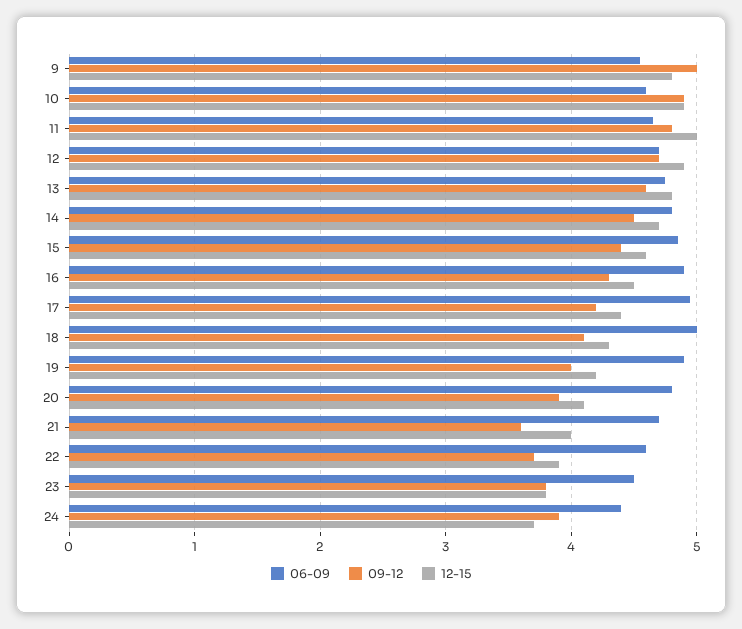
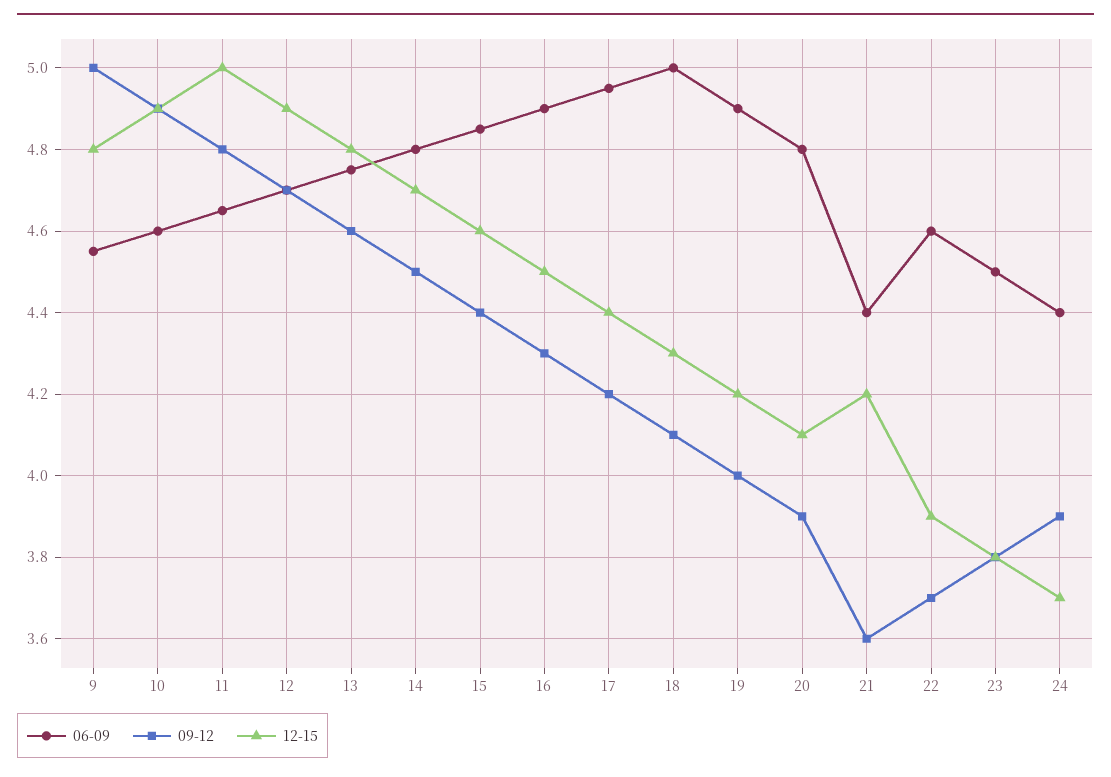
  {
    "06-09": {
      "9": 4.55,
      "10": 4.6,
      "11": 4.65,
      "12": 4.7,
      "13": 4.75,
      "14": 4.8,
      "15": 4.85,
      "16": 4.9,
      "17": 4.95,
      "18": 5,
      "19": 4.9,
      "20": 4.8,
-     "21": 4.7,
+     "21": 4.4,
      "22": 4.6,
      "23": 4.5,
      "24": 4.4
    },
    "09-12": {
      "9": 5,
      "10": 4.9,
      "11": 4.8,
      "12": 4.7,
      "13": 4.6,
      "14": 4.5,
      "15": 4.4,
      "16": 4.3,
      "17": 4.2,
      "18": 4.1,
      "19": 4,
      "20": 3.9,
      "21": 3.6,
      "22": 3.7,
      "23": 3.8,
      "24": 3.9
    },
    "12-15": {
      "9": 4.8,
      "10": 4.9,
      "11": 5,
      "12": 4.9,
      "13": 4.8,
      "14": 4.7,
      "15": 4.6,
      "16": 4.5,
      "17": 4.4,
      "18": 4.3,
      "19": 4.2,
      "20": 4.1,
-     "21": 4,
+     "21": 4.2,
      "22": 3.9,
      "23": 3.8,
      "24": 3.7
    }
  }

